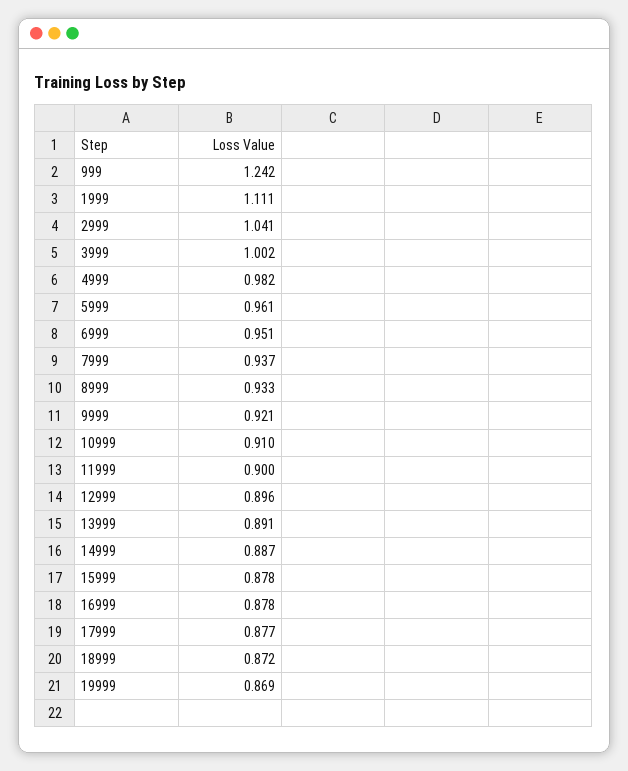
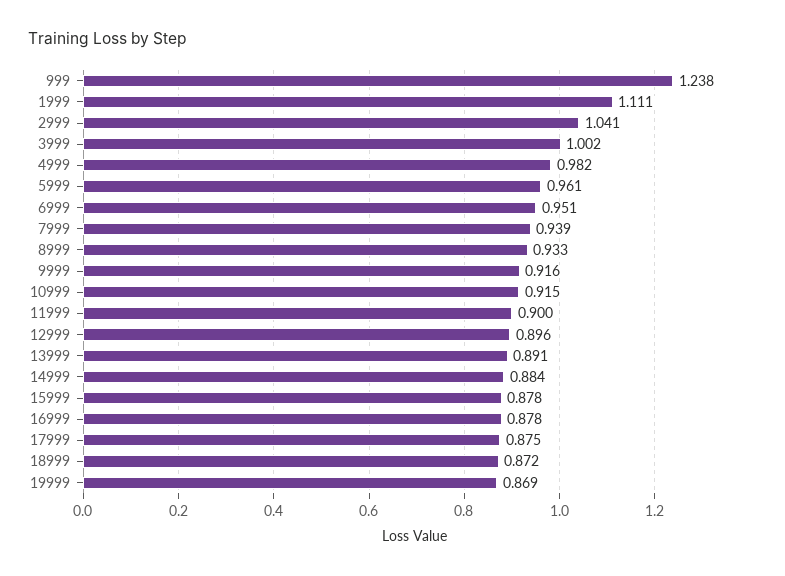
  {
-   "999": 1.242,
+   "999": 1.238,
    "1999": 1.111,
    "2999": 1.041,
    "3999": 1.002,
    "4999": 0.982,
    "5999": 0.961,
    "6999": 0.951,
-   "7999": 0.937,
+   "7999": 0.939,
    "8999": 0.933,
-   "9999": 0.921,
+   "9999": 0.916,
-   "10999": 0.91,
+   "10999": 0.915,
    "11999": 0.9,
    "12999": 0.896,
    "13999": 0.891,
-   "14999": 0.887,
+   "14999": 0.884,
    "15999": 0.878,
    "16999": 0.878,
-   "17999": 0.877,
+   "17999": 0.875,
    "18999": 0.872,
    "19999": 0.869
  }

